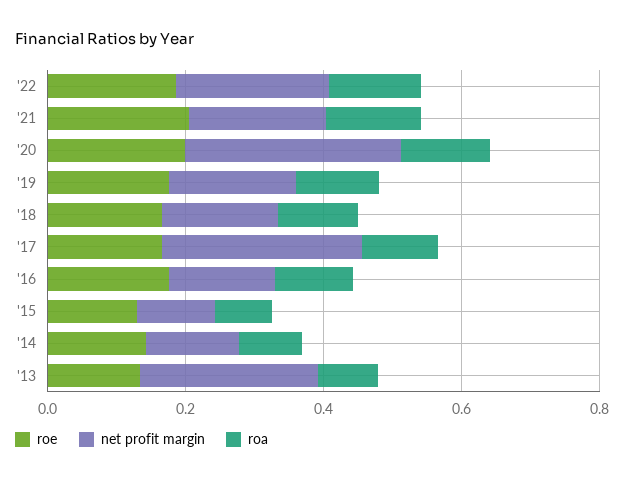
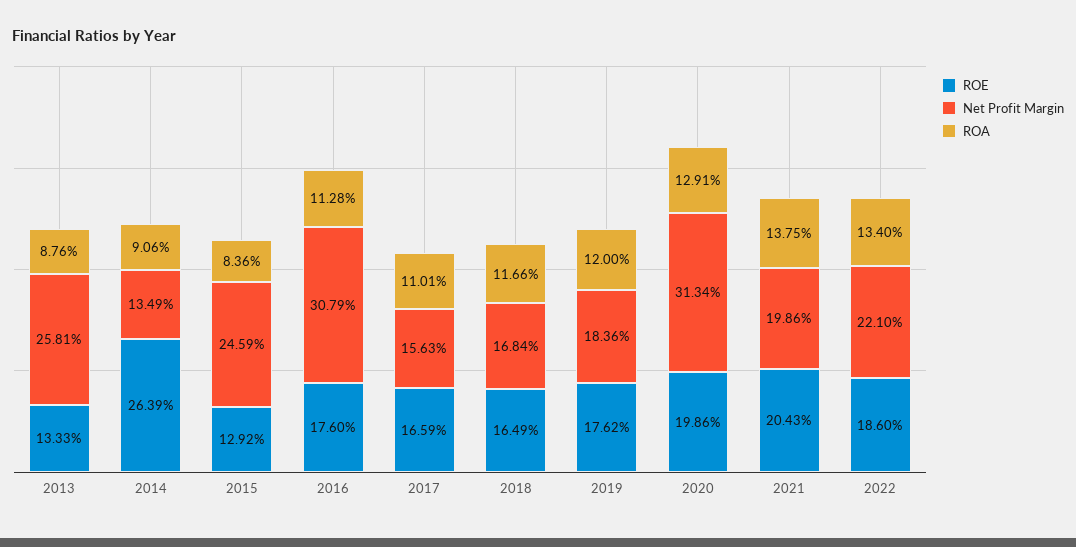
  {
    "roe": {
      "'22": 0.186,
      "'21": 0.2043,
      "'20": 0.1986,
      "'19": 0.1762,
      "'18": 0.1649,
      "'17": 0.1659,
      "'16": 0.176,
      "'15": 0.1292,
-     "'14": 0.15,
+     "'14": 0.2639,
      "'13": 0.1333
    },
    "net profit margin": {
      "'22": 0.221,
      "'21": 0.1986,
      "'20": 0.3134,
      "'19": 0.1836,
      "'18": 0.1684,
-     "'17": 0.3,
+     "'17": 0.1563,
-     "'16": 0.15,
+     "'16": 0.3079,
-     "'15": 0.1,
+     "'15": 0.2459,
      "'14": 0.1349,
      "'13": 0.2581
    },
    "roa": {
      "'22": 0.134,
      "'21": 0.1375,
      "'20": 0.1291,
      "'19": 0.12,
      "'18": 0.1166,
      "'17": 0.1101,
      "'16": 0.1128,
      "'15": 0.0836,
      "'14": 0.0906,
      "'13": 0.0876
    }
  }

